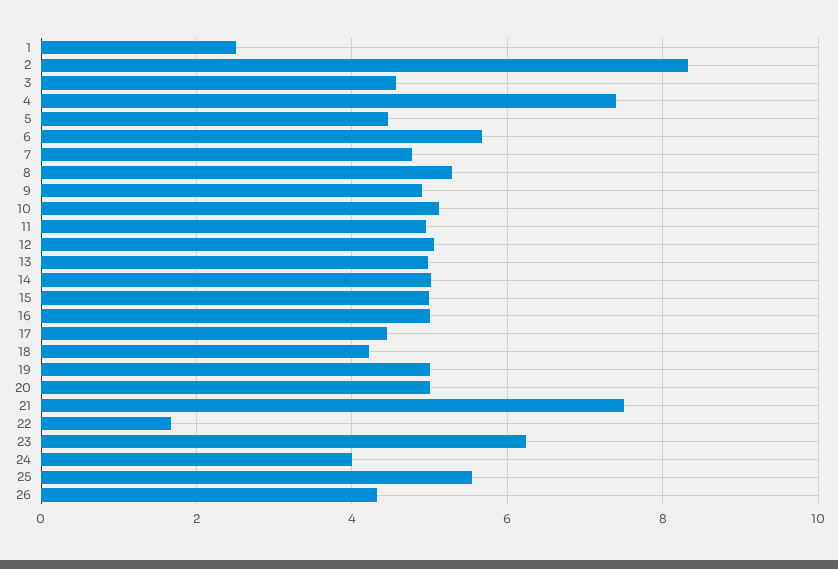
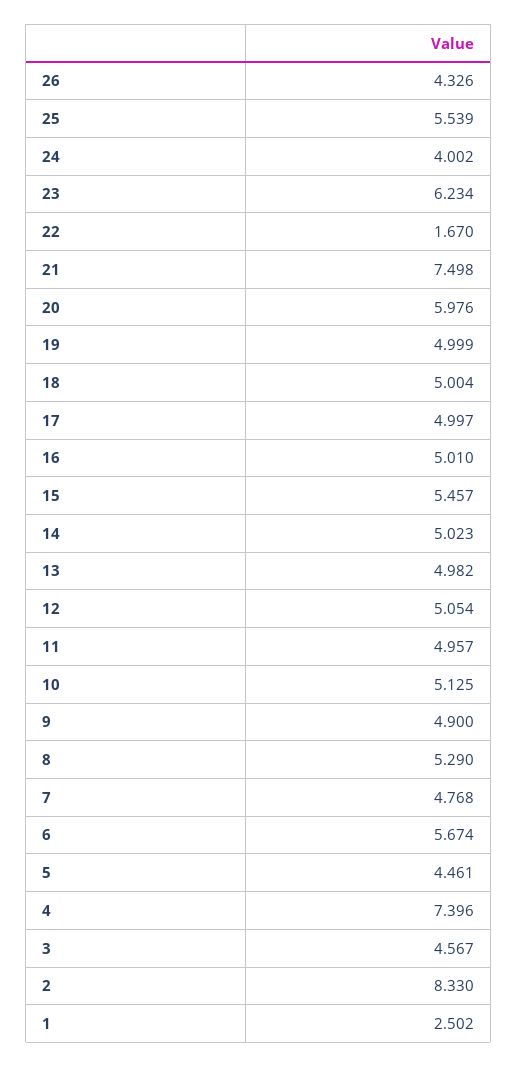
  {
    "1": 2.502,
    "2": 8.33,
    "3": 4.567,
    "4": 7.396,
    "5": 4.461,
    "6": 5.674,
    "7": 4.768,
    "8": 5.29,
    "9": 4.9,
    "10": 5.125,
    "11": 4.957,
    "12": 5.054,
    "13": 4.982,
    "14": 5.023,
-   "15": 5,
+   "15": 5.457,
    "16": 5.01,
-   "17": 4.4,
+   "17": 4.997,
-   "18": 4.2,
+   "18": 5.004,
    "19": 4.999,
-   "20": 5,
+   "20": 5.976,
    "21": 7.498,
    "22": 1.67,
    "23": 6.234,
    "24": 4.002,
    "25": 5.539,
    "26": 4.326
  }

